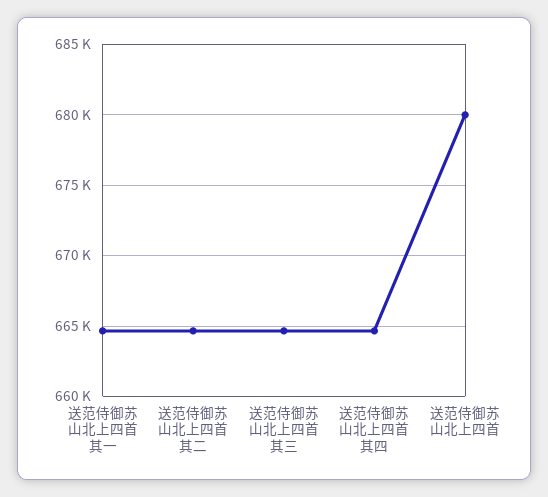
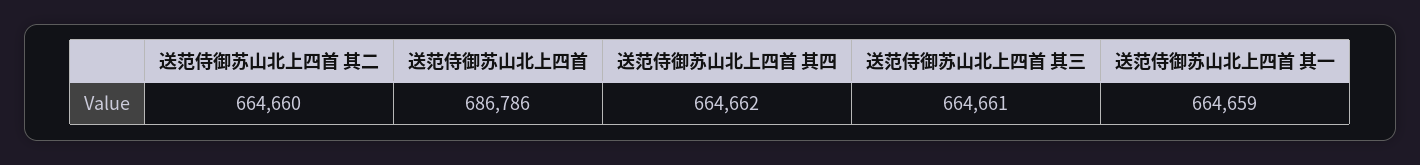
  {
    "送范侍御苏山北上四首 其一": 664659,
    "送范侍御苏山北上四首 其二": 664660,
    "送范侍御苏山北上四首 其三": 664661,
    "送范侍御苏山北上四首 其四": 664662,
-   "送范侍御苏山北上四首": 680000
+   "送范侍御苏山北上四首": 686786
  }

